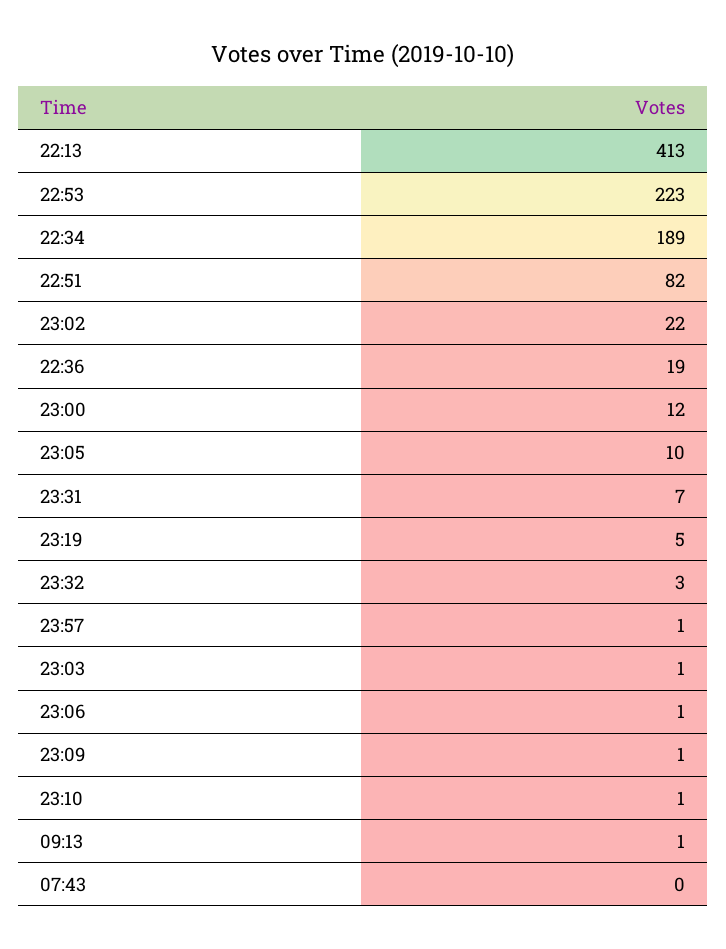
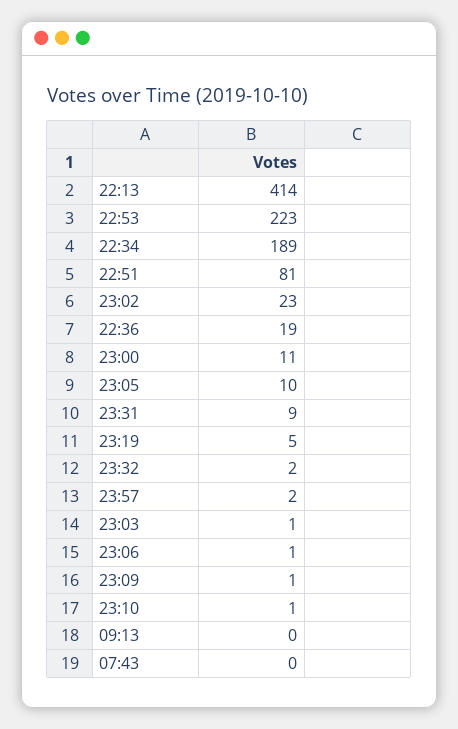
  {
-   "22:13": 413,
+   "22:13": 414,
    "22:53": 223,
    "22:34": 189,
-   "22:51": 82,
+   "22:51": 81,
-   "23:02": 22,
+   "23:02": 23,
    "22:36": 19,
-   "23:00": 12,
+   "23:00": 11,
    "23:05": 10,
-   "23:31": 7,
+   "23:31": 9,
    "23:19": 5,
-   "23:32": 3,
+   "23:32": 2,
-   "23:57": 1,
+   "23:57": 2,
    "23:03": 1,
    "23:06": 1,
    "23:09": 1,
    "23:10": 1,
-   "09:13": 1,
+   "09:13": 0,
    "07:43": 0
  }

